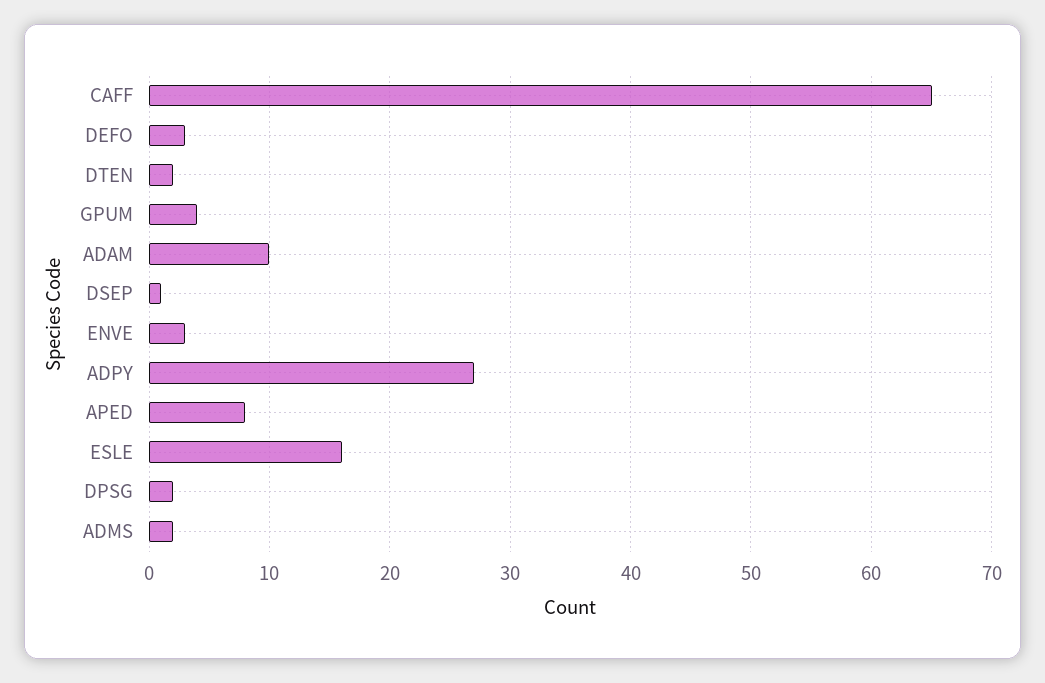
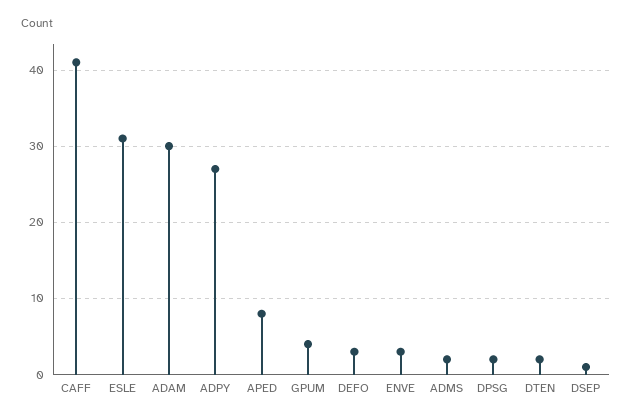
  {
-   "CAFF": 65,
+   "CAFF": 41,
    "DEFO": 3,
    "DTEN": 2,
    "GPUM": 4,
-   "ADAM": 10,
+   "ADAM": 30,
    "DSEP": 1,
    "ENVE": 3,
    "ADPY": 27,
    "APED": 8,
-   "ESLE": 16,
+   "ESLE": 31,
    "DPSG": 2,
    "ADMS": 2
  }

